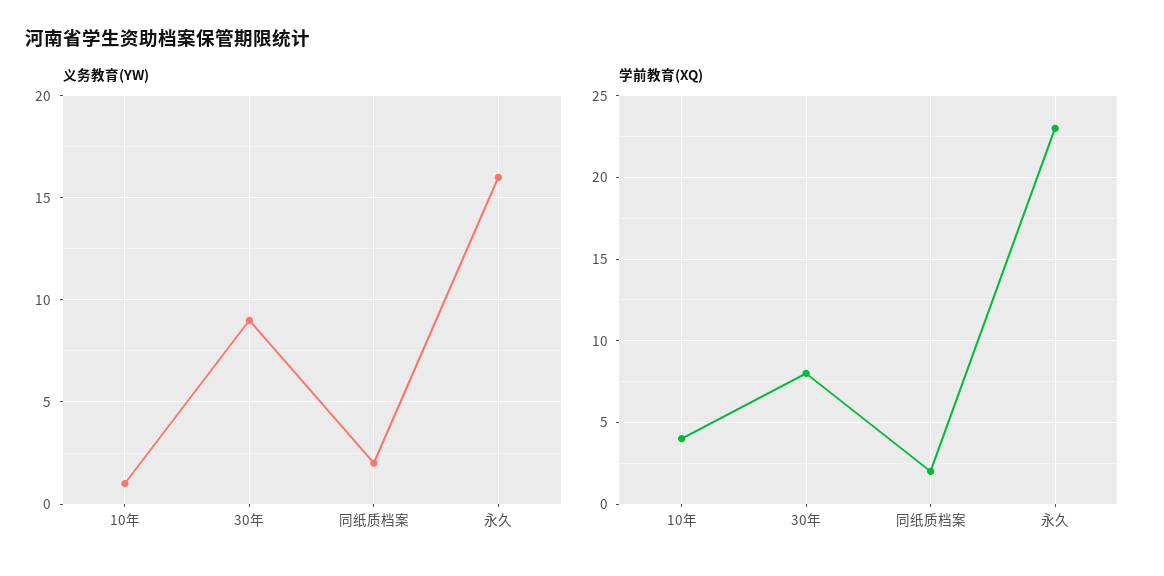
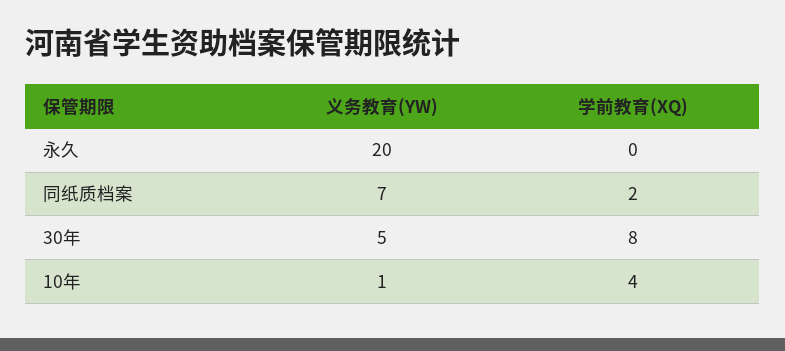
  {
    "义务教育(YW)": {
      "10年": 1,
-     "30年": 9,
+     "30年": 5,
-     "同纸质档案": 2,
+     "同纸质档案": 7,
-     "永久": 16
+     "永久": 20
    },
    "学前教育(XQ)": {
      "10年": 4,
      "30年": 8,
      "同纸质档案": 2,
-     "永久": 23
+     "永久": 0
    }
  }

